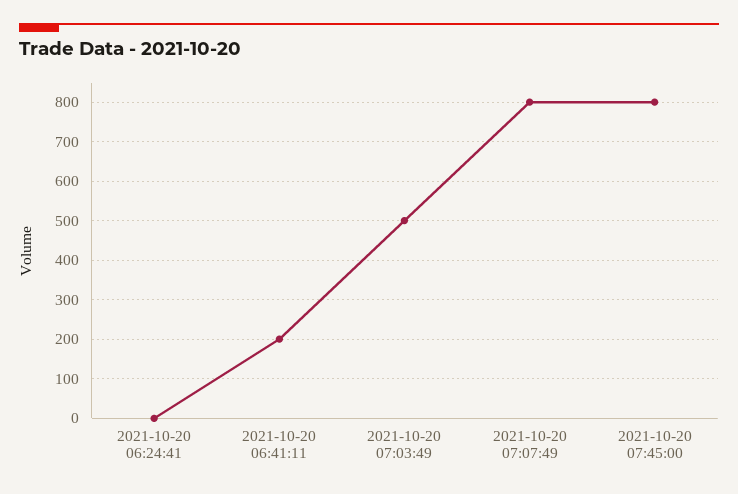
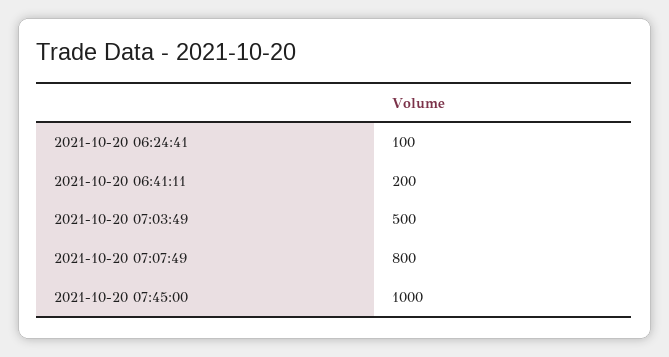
  {
-   "2021-10-20 06:24:41": 0,
+   "2021-10-20 06:24:41": 100,
    "2021-10-20 06:41:11": 200,
    "2021-10-20 07:03:49": 500,
    "2021-10-20 07:07:49": 800,
-   "2021-10-20 07:45:00": 800
+   "2021-10-20 07:45:00": 1000
  }

